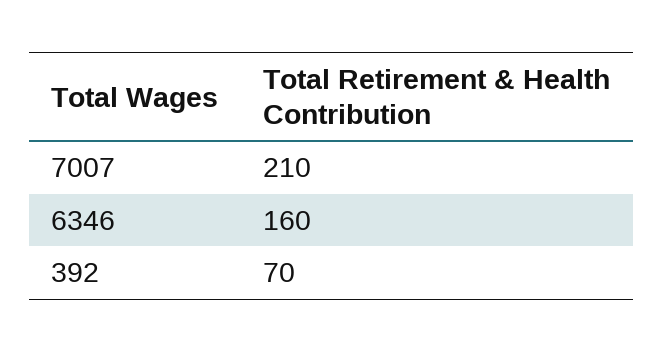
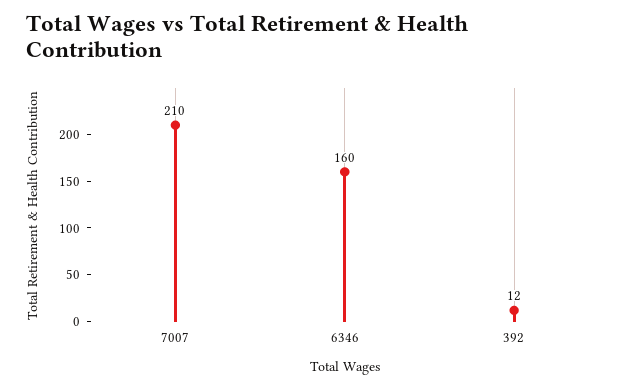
  {
    "7007": 210,
    "6346": 160,
-   "392": 70
+   "392": 12
  }

